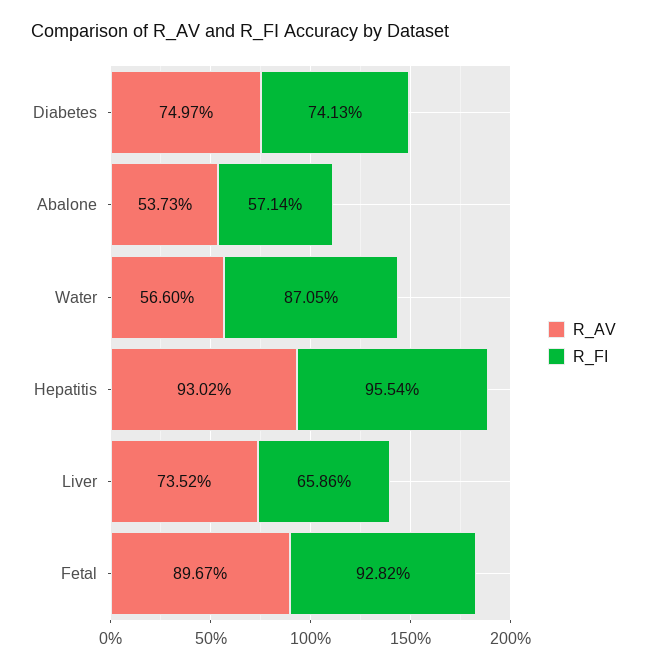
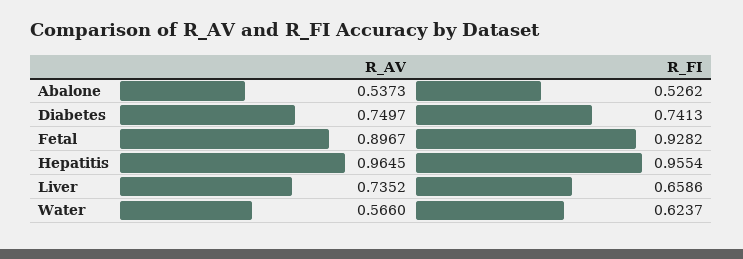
  {
    "R_AV": {
      "Diabetes": 0.7497,
      "Abalone": 0.5373,
      "Water": 0.566,
-     "Hepatitis": 0.9302,
+     "Hepatitis": 0.9645,
      "Liver": 0.7352,
      "Fetal": 0.8967
    },
    "R_FI": {
      "Diabetes": 0.7413,
-     "Abalone": 0.5714,
+     "Abalone": 0.5262,
-     "Water": 0.8705,
+     "Water": 0.6237,
      "Hepatitis": 0.9554,
      "Liver": 0.6586,
      "Fetal": 0.9282
    }
  }

